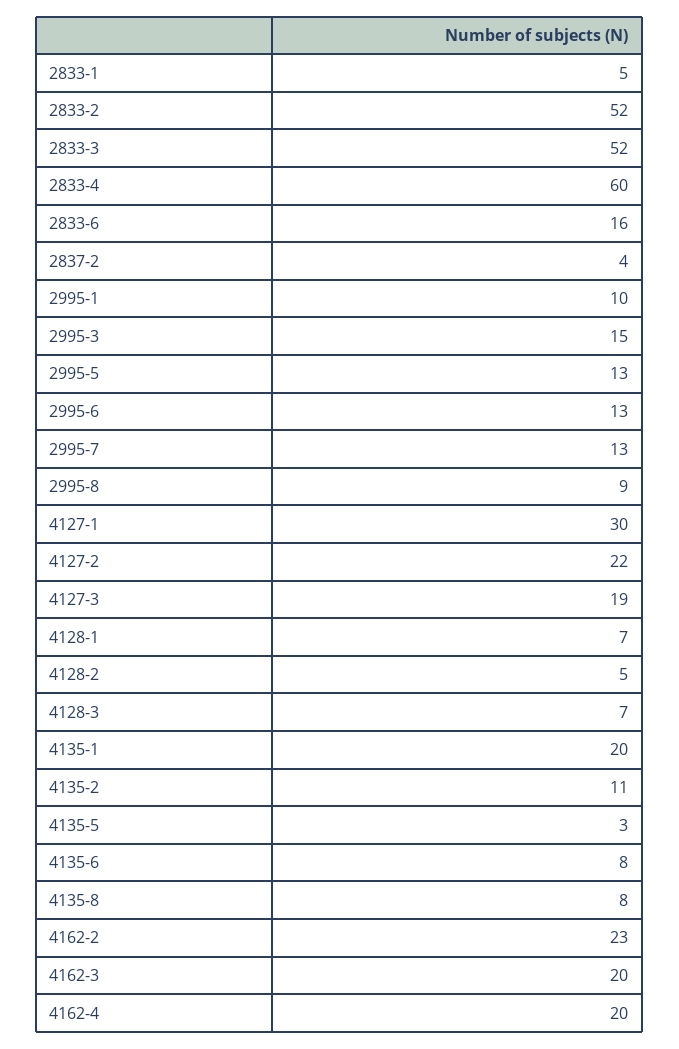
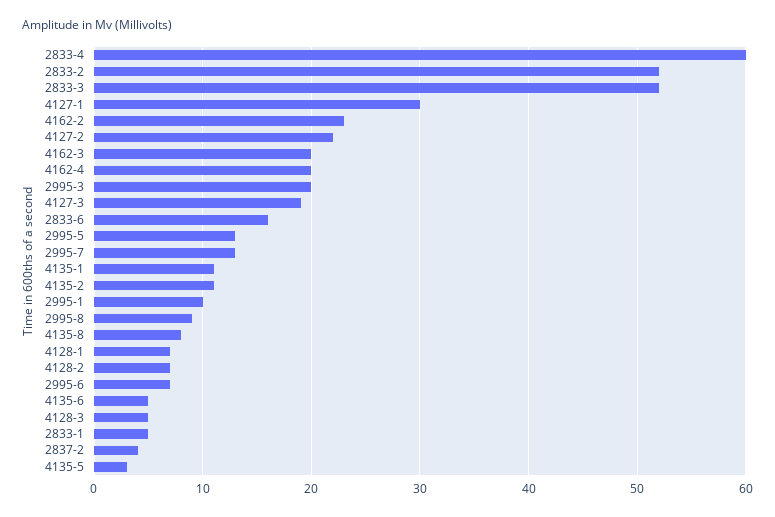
  {
    "2833-1": 5,
    "2833-2": 52,
    "2833-3": 52,
    "2833-4": 60,
    "2833-6": 16,
    "2837-2": 4,
    "2995-1": 10,
-   "2995-3": 15,
+   "2995-3": 20,
    "2995-5": 13,
-   "2995-6": 13,
+   "2995-6": 7,
    "2995-7": 13,
    "2995-8": 9,
    "4127-1": 30,
    "4127-2": 22,
    "4127-3": 19,
    "4128-1": 7,
-   "4128-2": 5,
+   "4128-2": 7,
-   "4128-3": 7,
+   "4128-3": 5,
-   "4135-1": 20,
+   "4135-1": 11,
    "4135-2": 11,
    "4135-5": 3,
-   "4135-6": 8,
+   "4135-6": 5,
    "4135-8": 8,
    "4162-2": 23,
    "4162-3": 20,
    "4162-4": 20
  }

